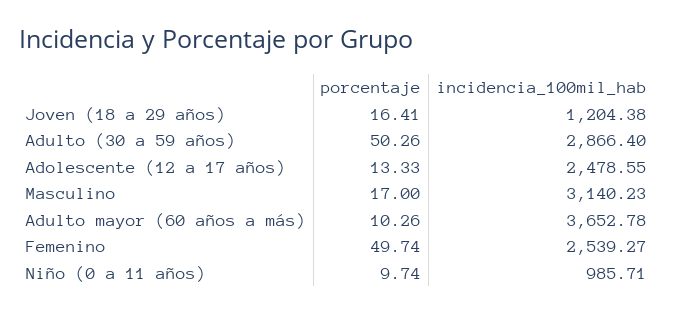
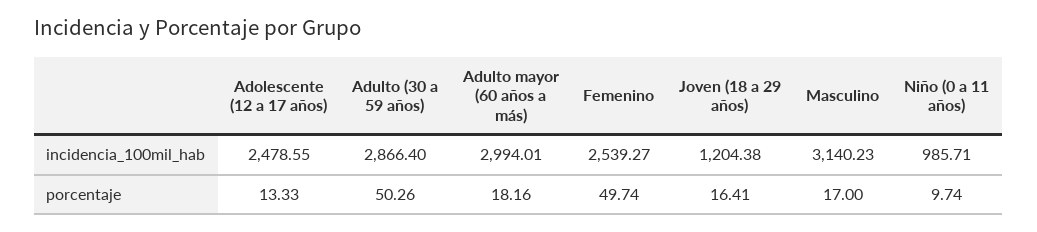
  {
    "porcentaje": {
      "Joven (18 a 29 años)": 16.41,
      "Adulto (30 a 59 años)": 50.26,
      "Adolescente (12 a 17 años)": 13.33,
      "Masculino": 17,
-     "Adulto mayor (60 años a más)": 10.26,
+     "Adulto mayor (60 años a más)": 18.16,
      "Femenino": 49.74,
      "Niño (0 a 11 años)": 9.74
    },
    "incidencia_100mil_hab": {
      "Joven (18 a 29 años)": 1204.38,
      "Adulto (30 a 59 años)": 2866.4,
      "Adolescente (12 a 17 años)": 2478.55,
      "Masculino": 3140.23,
-     "Adulto mayor (60 años a más)": 3652.78,
+     "Adulto mayor (60 años a más)": 2994.01,
      "Femenino": 2539.27,
      "Niño (0 a 11 años)": 985.71
    }
  }

